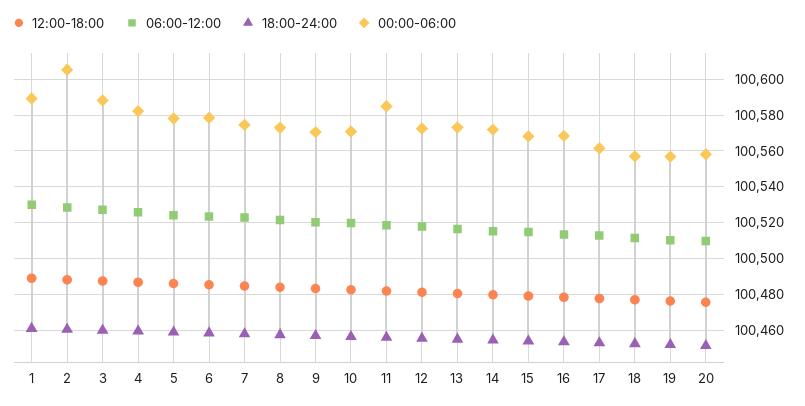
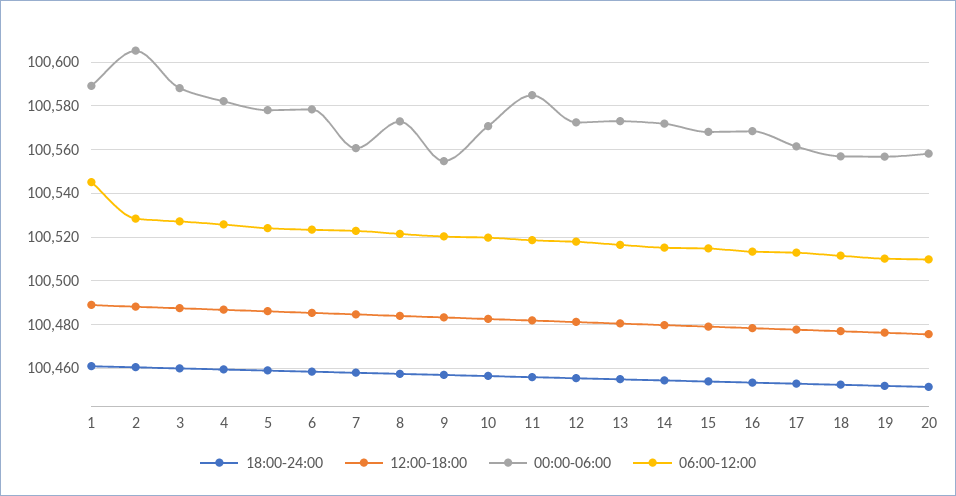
  {
    "12:00-18:00": {
      "1": 100490,
      "2": 100490,
      "3": 100490,
      "4": 100485,
      "5": 100485,
      "6": 100485,
      "7": 100485,
      "8": 100485,
      "9": 100485,
      "10": 100485,
      "11": 100480,
      "12": 100480,
      "13": 100480,
      "14": 100480,
      "15": 100480,
      "16": 100480,
      "17": 100480,
      "18": 100475,
      "19": 100475,
      "20": 100475
    },
    "06:00-12:00": {
-     "1": 100530,
+     "1": 100545,
      "2": 100530,
      "3": 100525,
      "4": 100525,
      "5": 100525,
      "6": 100525,
      "7": 100525,
      "8": 100520,
      "9": 100520,
      "10": 100520,
      "11": 100520,
      "12": 100520,
      "13": 100515,
      "14": 100515,
      "15": 100515,
      "16": 100515,
      "17": 100515,
      "18": 100510,
      "19": 100510,
      "20": 100510
    },
    "18:00-24:00": {
      "1": 100460,
      "2": 100460,
      "3": 100460,
      "4": 100460,
      "5": 100460,
      "6": 100460,
      "7": 100460,
      "8": 100460,
      "9": 100455,
      "10": 100455,
      "11": 100455,
      "12": 100455,
      "13": 100455,
      "14": 100455,
      "15": 100455,
      "16": 100455,
      "17": 100455,
      "18": 100455,
      "19": 100450,
      "20": 100450
    },
    "00:00-06:00": {
      "1": 100590,
      "2": 100605,
      "3": 100590,
      "4": 100580,
      "5": 100580,
      "6": 100580,
-     "7": 100575,
+     "7": 100560,
      "8": 100575,
-     "9": 100570,
+     "9": 100555,
      "10": 100570,
      "11": 100585,
      "12": 100570,
      "13": 100575,
      "14": 100570,
      "15": 100570,
      "16": 100570,
      "17": 100560,
      "18": 100555,
      "19": 100555,
      "20": 100560
    }
  }

